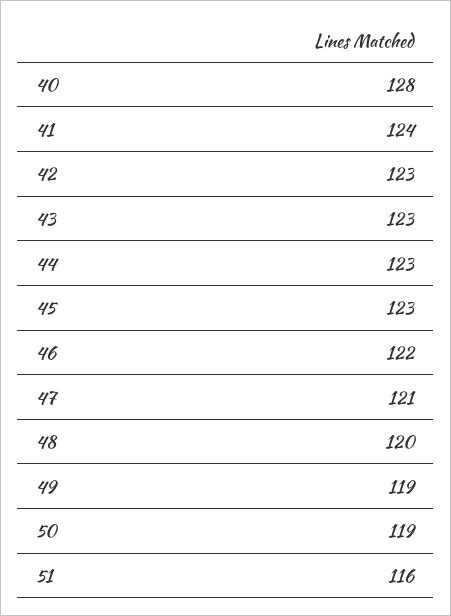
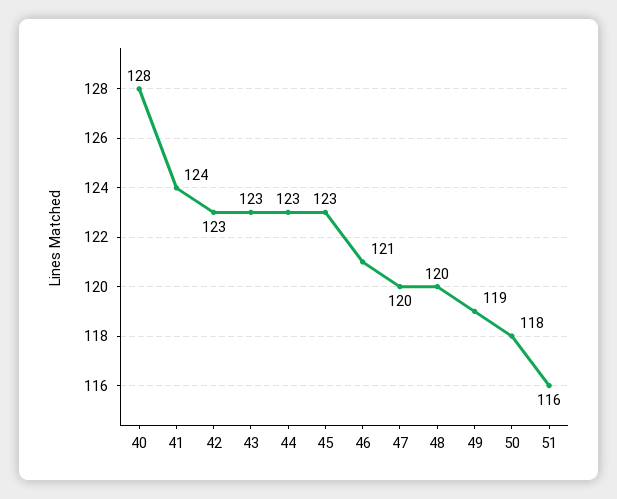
  {
    "40": 128,
    "41": 124,
    "42": 123,
    "43": 123,
    "44": 123,
    "45": 123,
-   "46": 122,
+   "46": 121,
-   "47": 121,
+   "47": 120,
    "48": 120,
    "49": 119,
-   "50": 119,
+   "50": 118,
    "51": 116
  }

